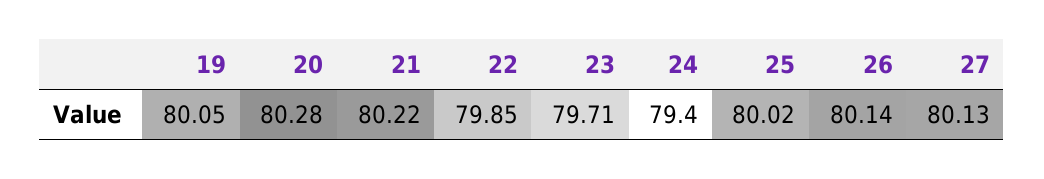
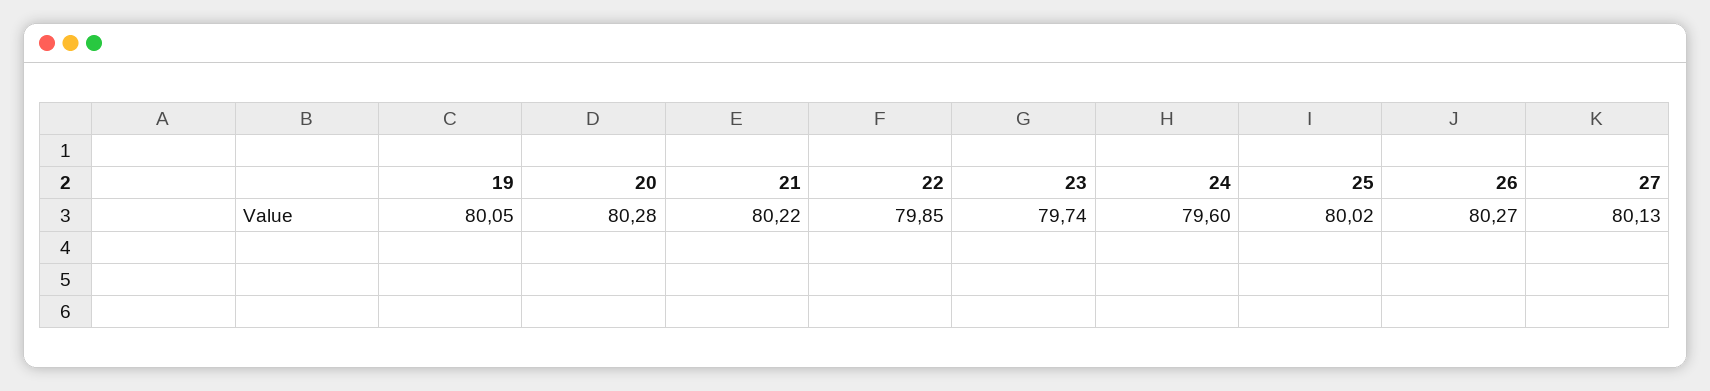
  {
    "19": 80.05,
    "20": 80.28,
    "21": 80.22,
    "22": 79.85,
-   "23": 79.71,
+   "23": 79.74,
-   "24": 79.4,
+   "24": 79.6,
    "25": 80.02,
-   "26": 80.14,
+   "26": 80.27,
    "27": 80.13
  }

